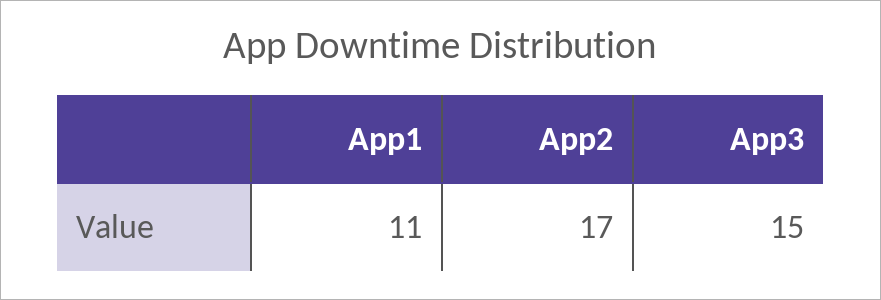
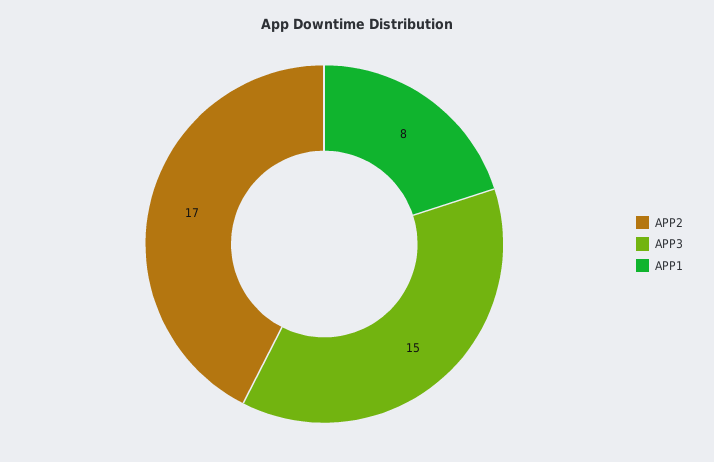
  {
-   "App1": 11,
+   "App1": 8,
    "App2": 17,
    "App3": 15
  }

